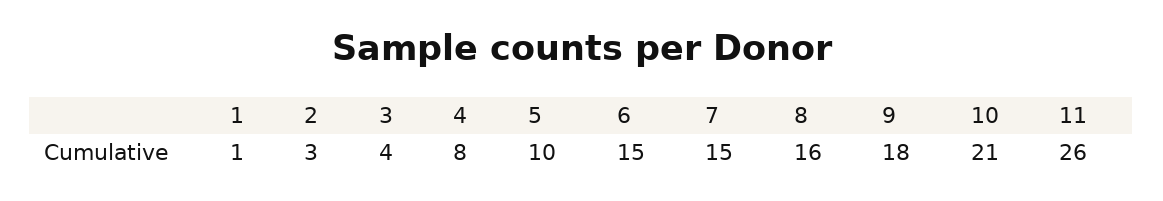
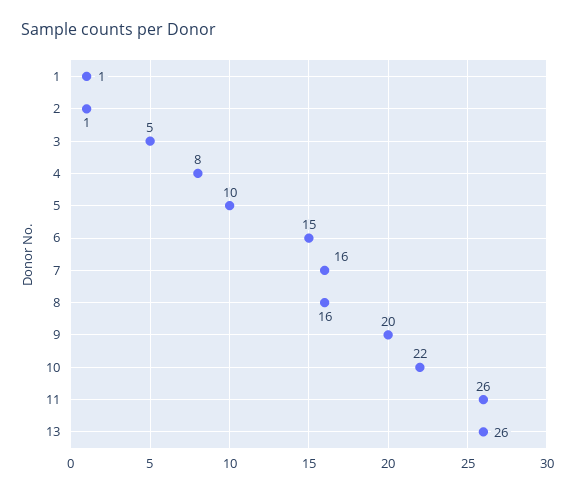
  {
    "1": 1,
-   "2": 3,
+   "2": 1,
-   "3": 4,
+   "3": 5,
    "4": 8,
    "5": 10,
    "6": 15,
-   "7": 15,
+   "7": 16,
    "8": 16,
-   "9": 18,
+   "9": 20,
-   "10": 21,
+   "10": 22,
-   "11": 26
+   "11": 26,
+   "13": 26
  }

